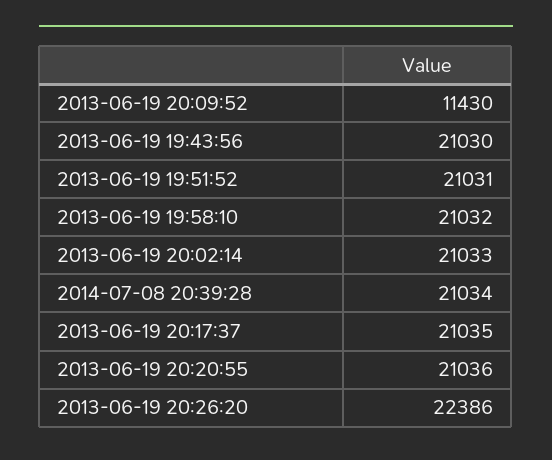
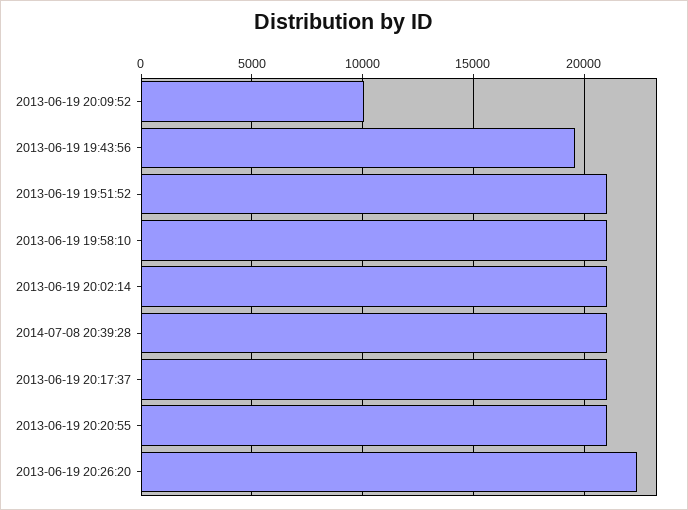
  {
-   "2013-06-19 20:09:52": 11430,
+   "2013-06-19 20:09:52": 10000,
-   "2013-06-19 19:43:56": 21030,
+   "2013-06-19 19:43:56": 19500,
    "2013-06-19 19:51:52": 21031,
    "2013-06-19 19:58:10": 21032,
    "2013-06-19 20:02:14": 21033,
    "2014-07-08 20:39:28": 21034,
    "2013-06-19 20:17:37": 21035,
    "2013-06-19 20:20:55": 21036,
    "2013-06-19 20:26:20": 22386
  }

